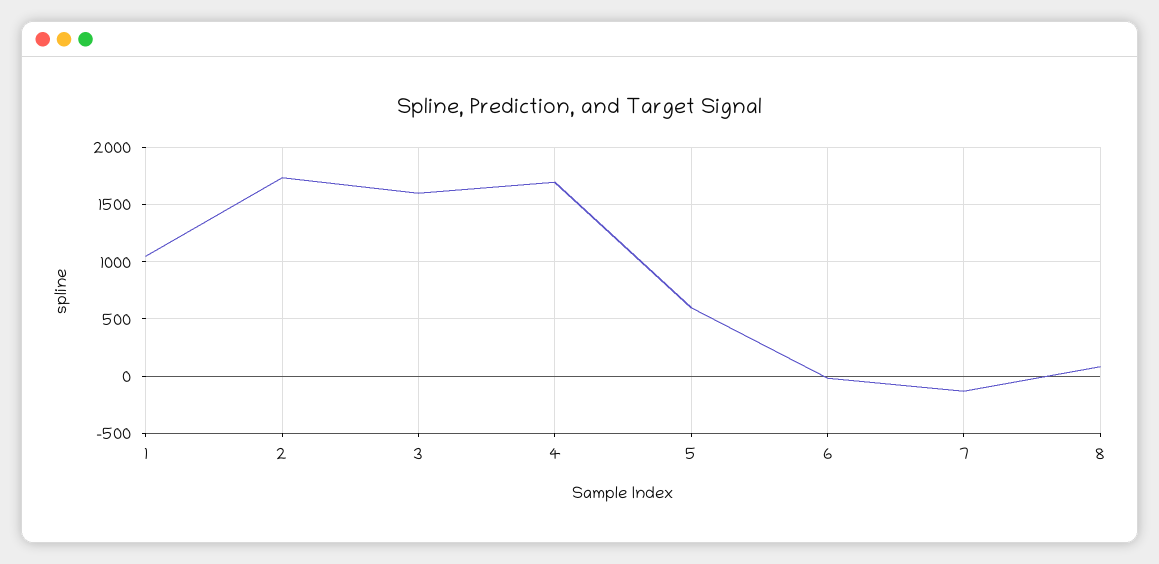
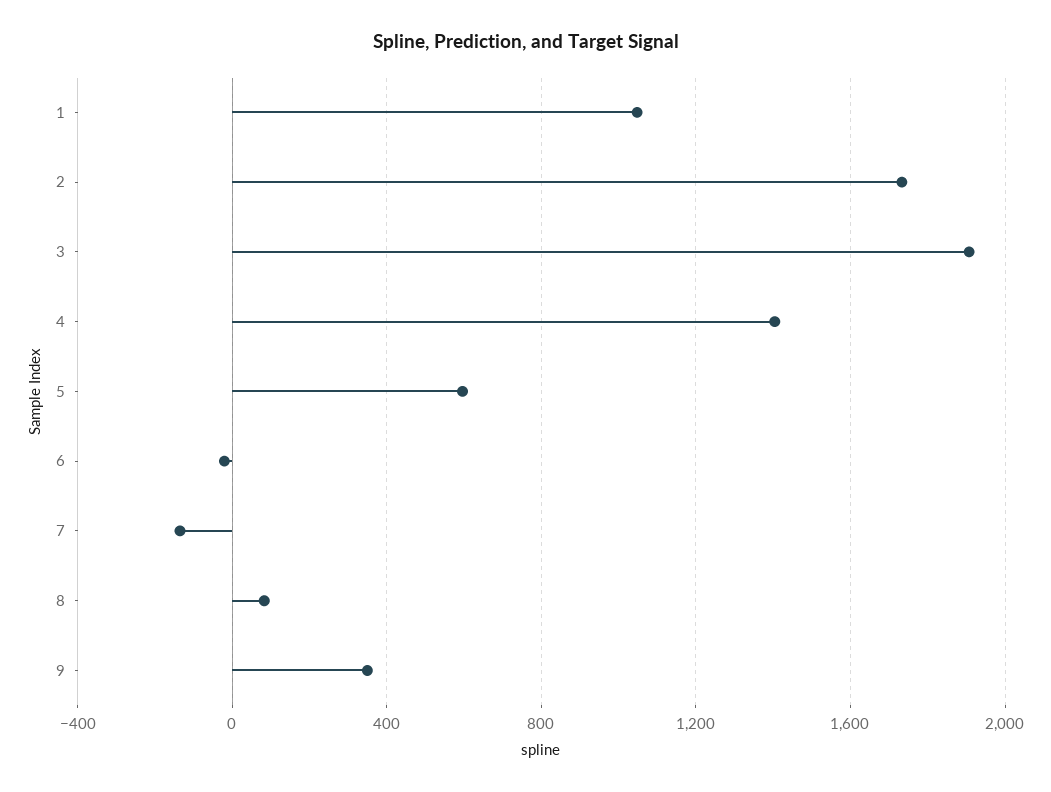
  {
    "1": 1050,
    "2": 1750,
-   "3": 1600,
+   "3": 1900,
-   "4": 1700,
+   "4": 1400,
    "5": 600,
    "6": 0,
    "7": -150,
-   "8": 100
+   "8": 100,
+   "9": 350
  }

